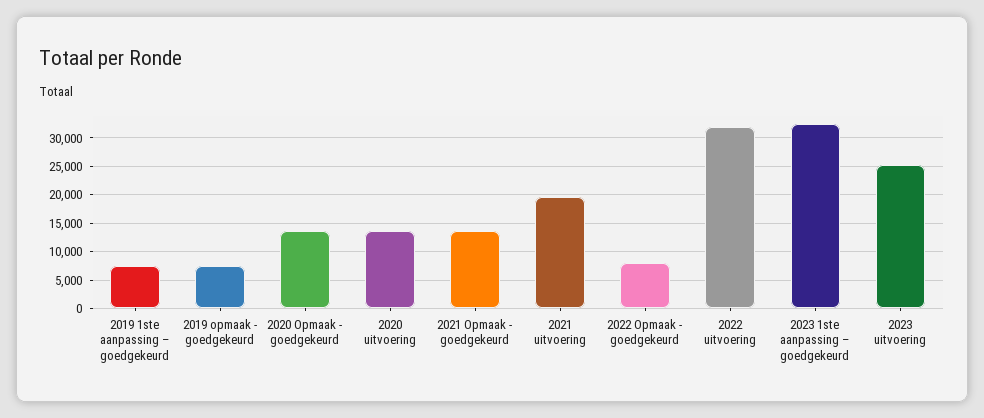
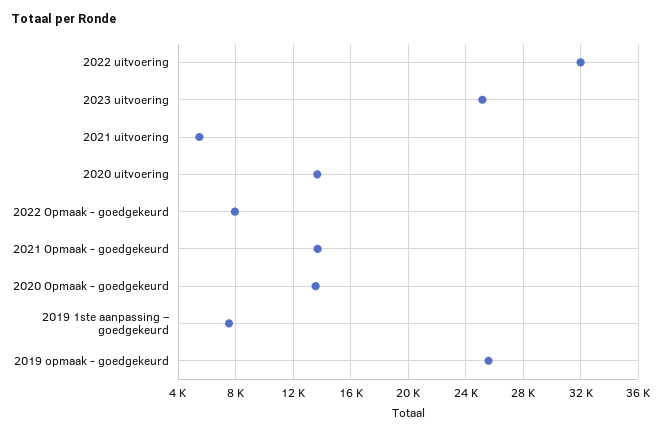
  {
    "2019 1ste aanpassing – goedgekeurd": 7500,
-   "2019 opmaak - goedgekeurd": 7500,
+   "2019 opmaak - goedgekeurd": 25500,
    "2020 Opmaak - goedgekeurd": 13500,
    "2020 uitvoering": 13500,
    "2021 Opmaak - goedgekeurd": 13500,
-   "2021 uitvoering": 20000,
+   "2021 uitvoering": 5500,
    "2022 Opmaak - goedgekeurd": 8000,
    "2022 uitvoering": 32000,
-   "2023 1ste aanpassing – goedgekeurd": 32500,
    "2023 uitvoering": 25000
  }

